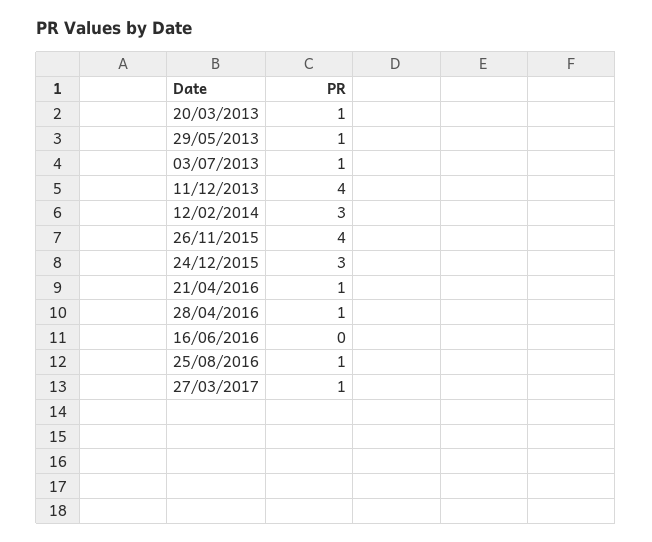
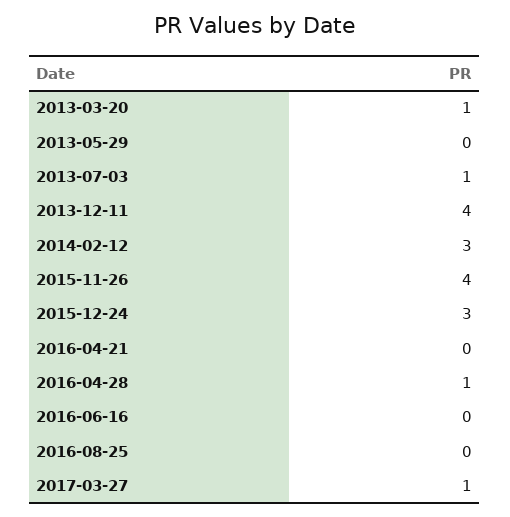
  {
    "20/03/2013": 1,
-   "29/05/2013": 1,
+   "29/05/2013": 0,
    "03/07/2013": 1,
    "11/12/2013": 4,
    "12/02/2014": 3,
    "26/11/2015": 4,
    "24/12/2015": 3,
-   "21/04/2016": 1,
+   "21/04/2016": 0,
    "28/04/2016": 1,
    "16/06/2016": 0,
-   "25/08/2016": 1,
+   "25/08/2016": 0,
    "27/03/2017": 1
  }

